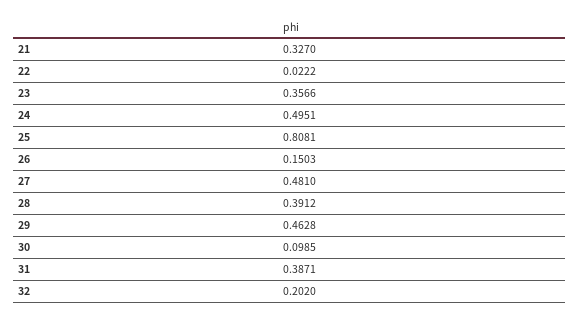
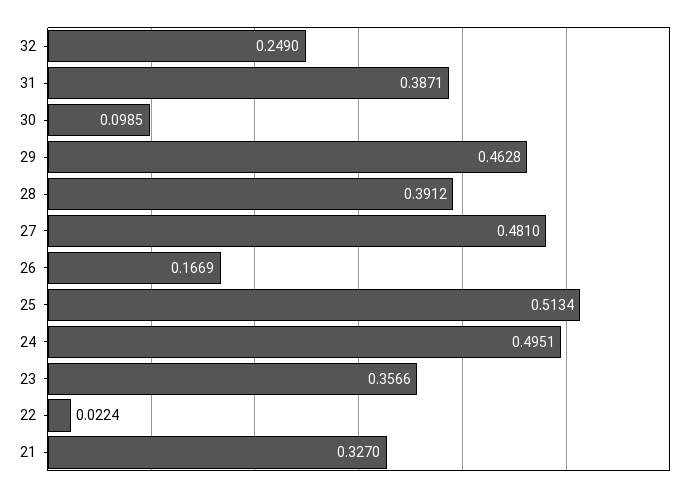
  {
    "21": 0.327,
-   "22": 0.0222,
+   "22": 0.0224,
    "23": 0.3566,
    "24": 0.4951,
-   "25": 0.8081,
+   "25": 0.5134,
-   "26": 0.1503,
+   "26": 0.1669,
    "27": 0.481,
    "28": 0.3912,
    "29": 0.4628,
    "30": 0.0985,
    "31": 0.3871,
-   "32": 0.202
+   "32": 0.249
  }

